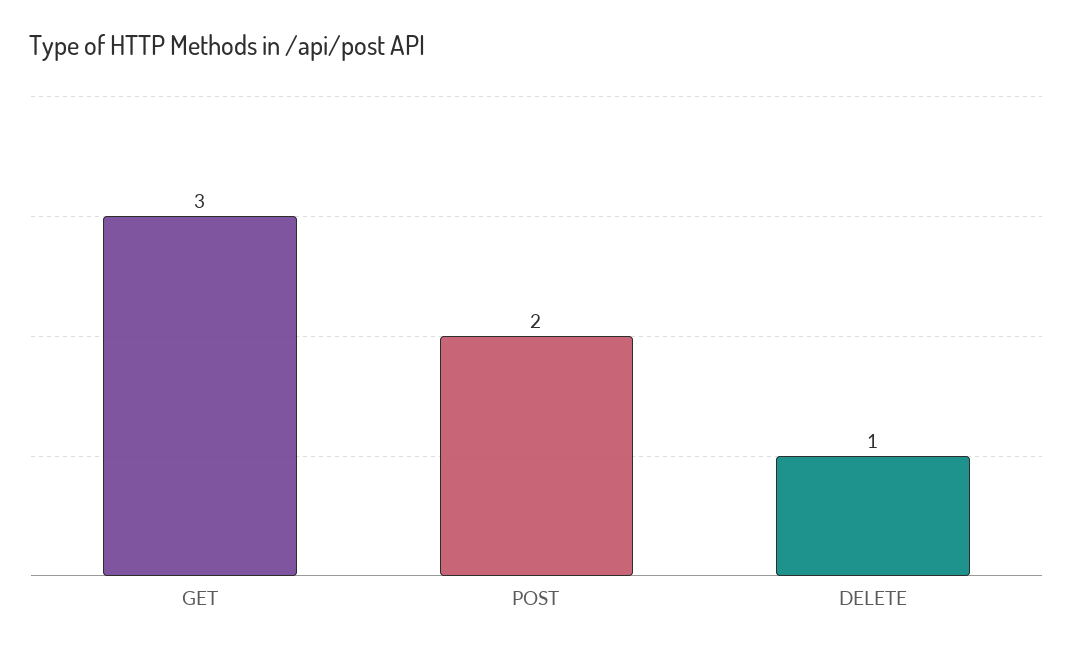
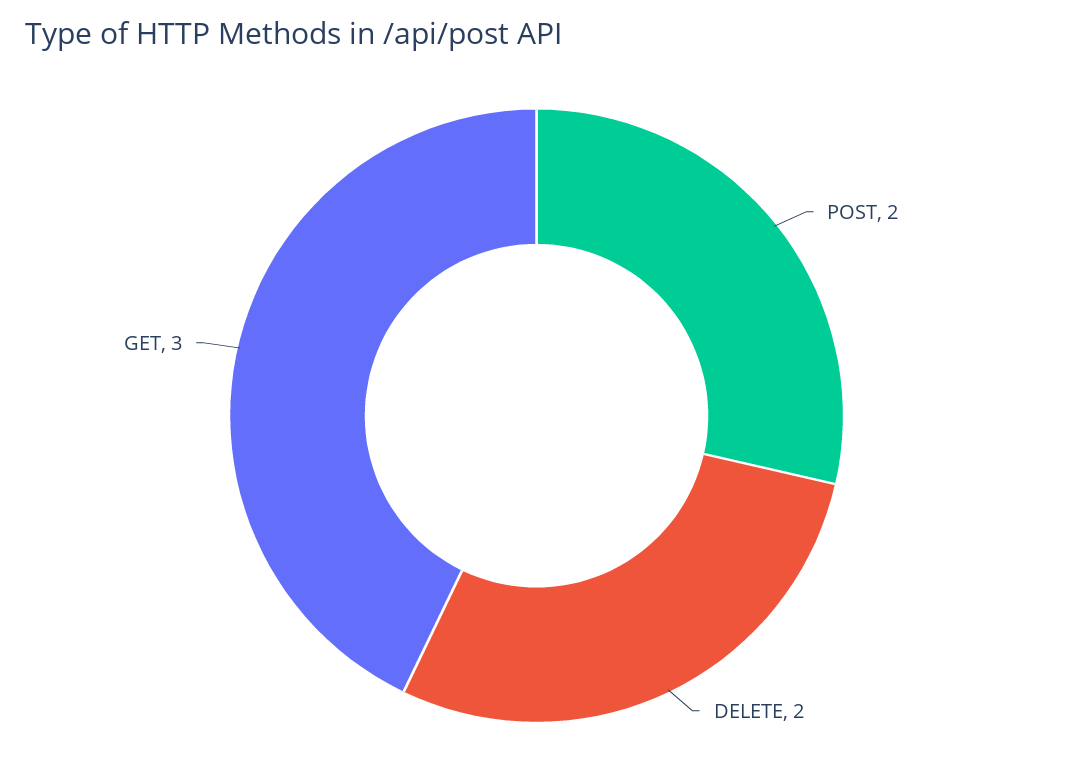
  {
    "GET": 3,
    "POST": 2,
-   "DELETE": 1
+   "DELETE": 2
  }

